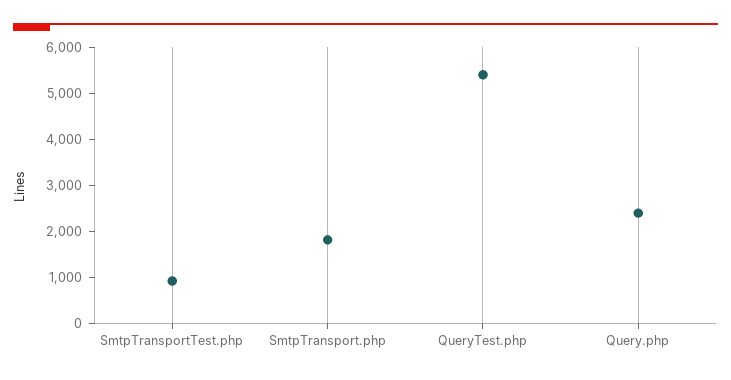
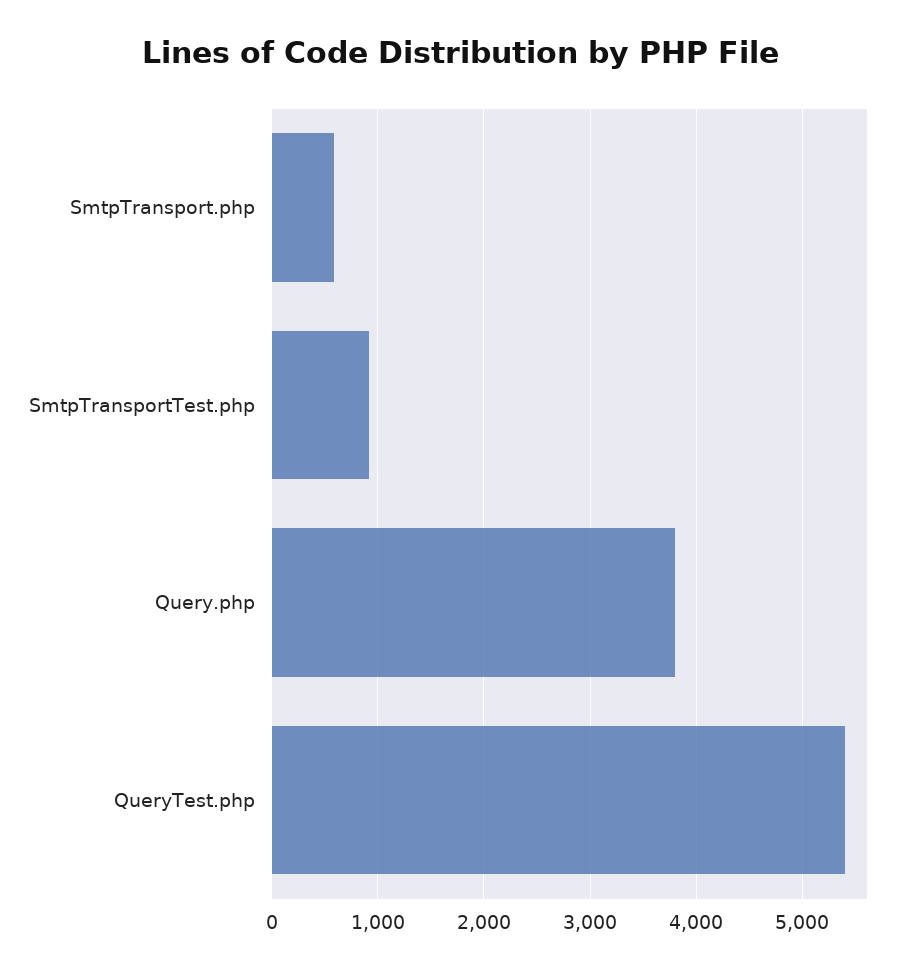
  {
    "SmtpTransportTest.php": 900,
-   "SmtpTransport.php": 1800,
+   "SmtpTransport.php": 600,
    "QueryTest.php": 5400,
-   "Query.php": 2400
+   "Query.php": 3800
  }

